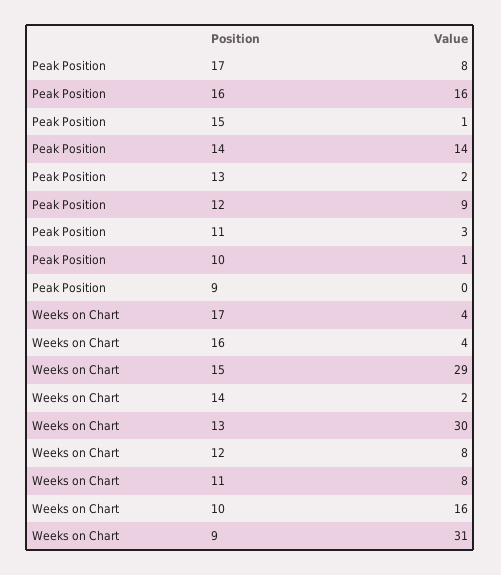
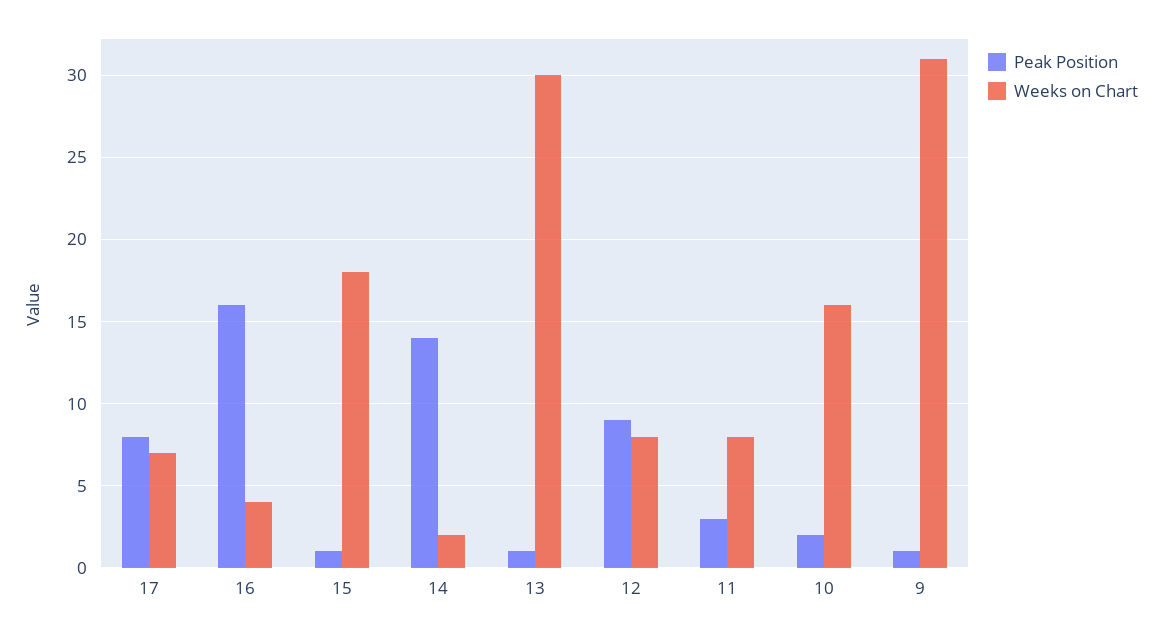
  {
    "Peak Position": {
      "17": 8,
      "16": 16,
      "15": 1,
      "14": 14,
-     "13": 2,
+     "13": 1,
      "12": 9,
      "11": 3,
-     "10": 1,
+     "10": 2,
-     "9": 0
+     "9": 1
    },
    "Weeks on Chart": {
-     "17": 4,
+     "17": 7,
      "16": 4,
-     "15": 29,
+     "15": 18,
      "14": 2,
      "13": 30,
      "12": 8,
      "11": 8,
      "10": 16,
      "9": 31
    }
  }

